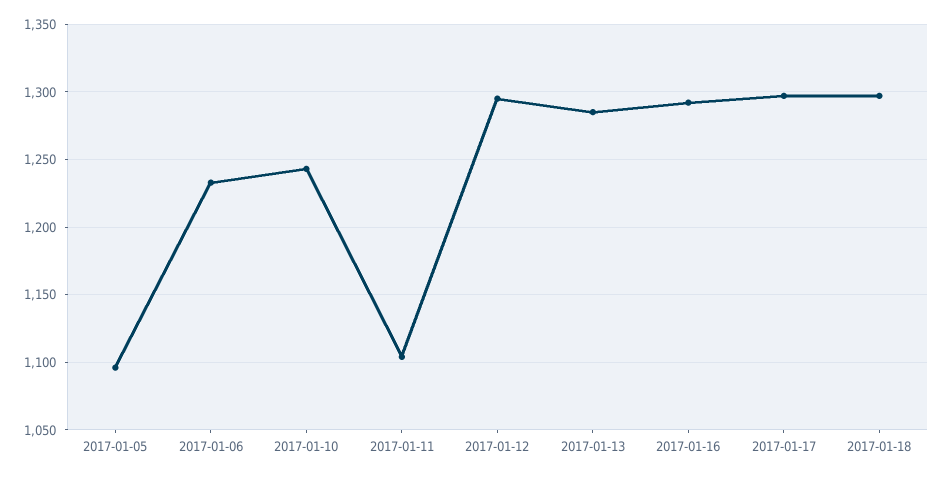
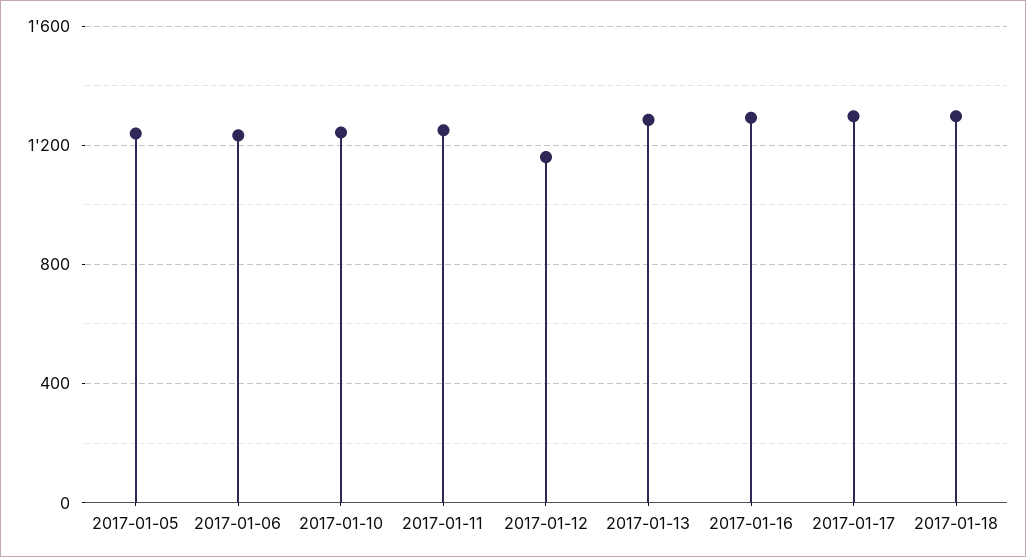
  {
-   "2017-01-05": 1095,
+   "2017-01-05": 1250,
    "2017-01-06": 1235,
    "2017-01-10": 1245,
-   "2017-01-11": 1105,
+   "2017-01-11": 1250,
-   "2017-01-12": 1295,
+   "2017-01-12": 1150,
    "2017-01-13": 1285,
    "2017-01-16": 1290,
    "2017-01-17": 1295,
    "2017-01-18": 1295
  }

